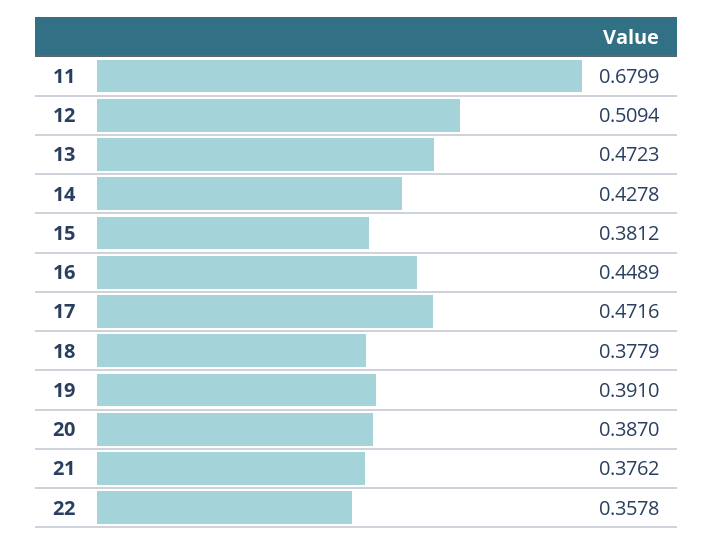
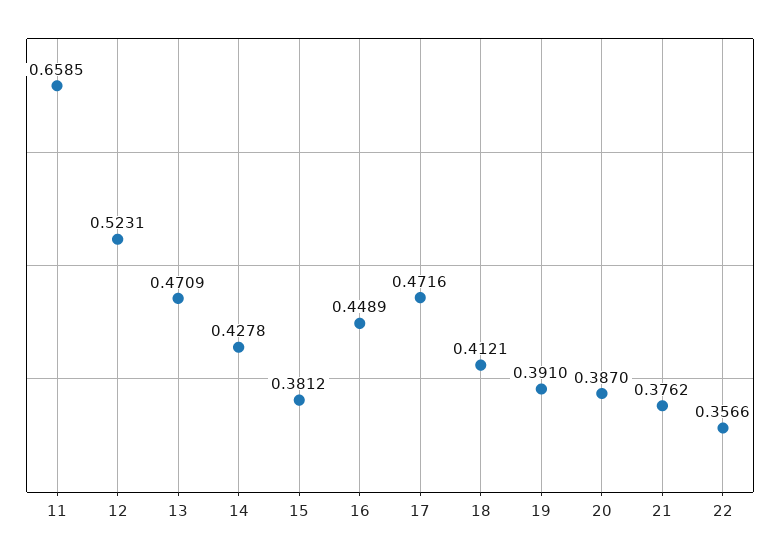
  {
-   "11": 0.6799,
+   "11": 0.6585,
-   "12": 0.5094,
+   "12": 0.5231,
-   "13": 0.4723,
+   "13": 0.4709,
    "14": 0.4278,
    "15": 0.3812,
    "16": 0.4489,
    "17": 0.4716,
-   "18": 0.3779,
+   "18": 0.4121,
    "19": 0.391,
    "20": 0.387,
    "21": 0.3762,
-   "22": 0.3578
+   "22": 0.3566
  }

